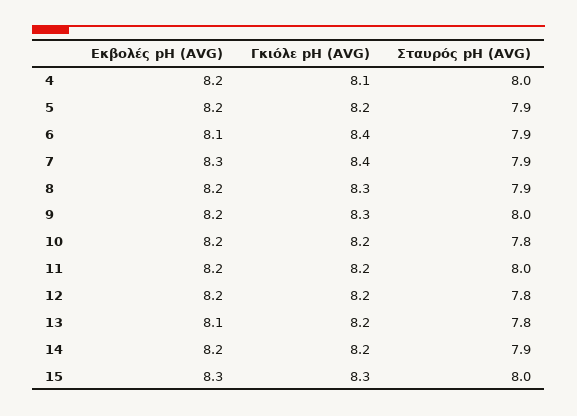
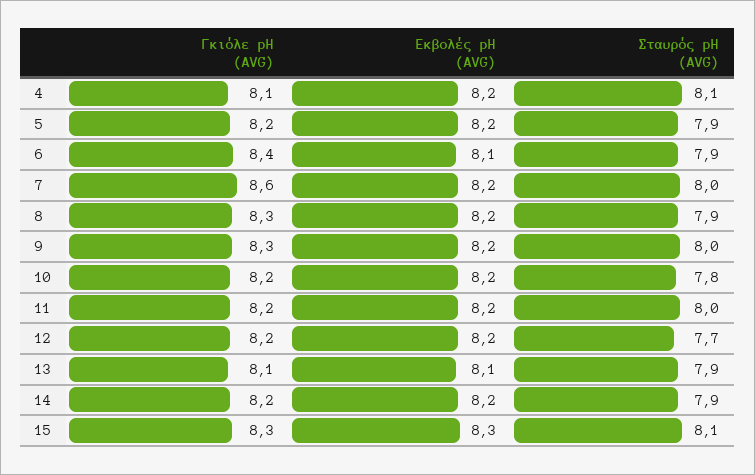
  {
    "Εκβολές pH (AVG)": {
      "4": 8.2,
      "5": 8.2,
      "6": 8.1,
-     "7": 8.3,
+     "7": 8.2,
      "8": 8.2,
      "9": 8.2,
      "10": 8.2,
      "11": 8.2,
      "12": 8.2,
      "13": 8.1,
      "14": 8.2,
      "15": 8.3
    },
    "Γκιόλε pH (AVG)": {
      "4": 8.1,
      "5": 8.2,
      "6": 8.4,
-     "7": 8.4,
+     "7": 8.6,
      "8": 8.3,
      "9": 8.3,
      "10": 8.2,
      "11": 8.2,
      "12": 8.2,
-     "13": 8.2,
+     "13": 8.1,
      "14": 8.2,
      "15": 8.3
    },
    "Σταυρός pH (AVG)": {
-     "4": 8,
+     "4": 8.1,
      "5": 7.9,
      "6": 7.9,
-     "7": 7.9,
+     "7": 8,
      "8": 7.9,
      "9": 8,
      "10": 7.8,
      "11": 8,
-     "12": 7.8,
+     "12": 7.7,
-     "13": 7.8,
+     "13": 7.9,
      "14": 7.9,
-     "15": 8
+     "15": 8.1
    }
  }

